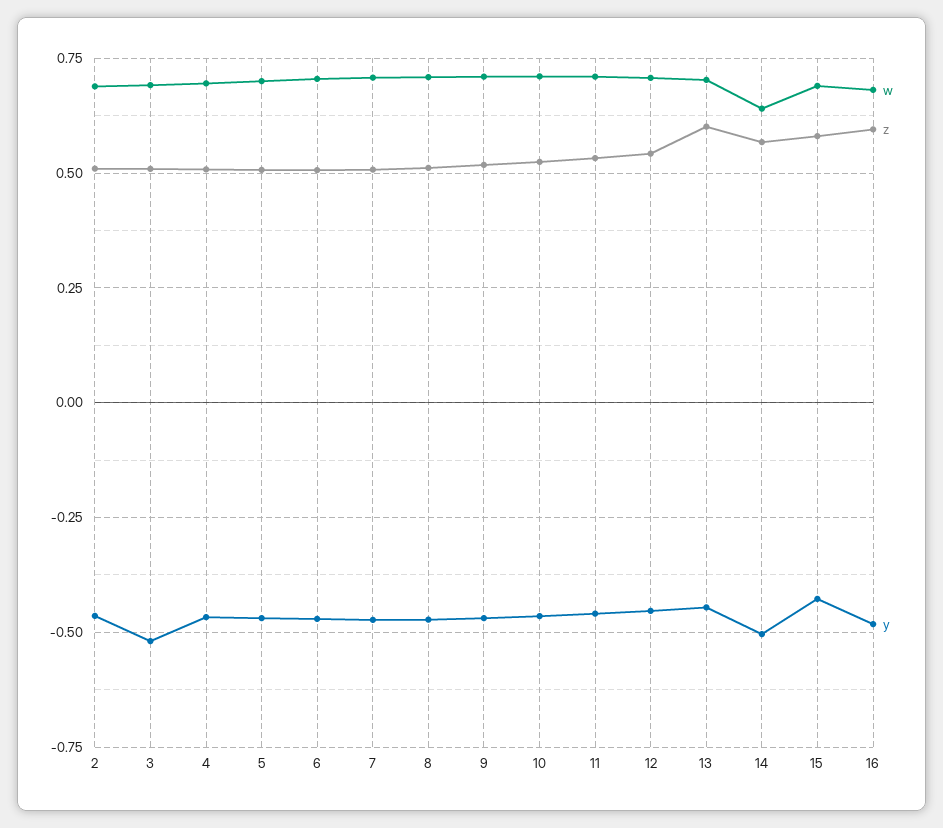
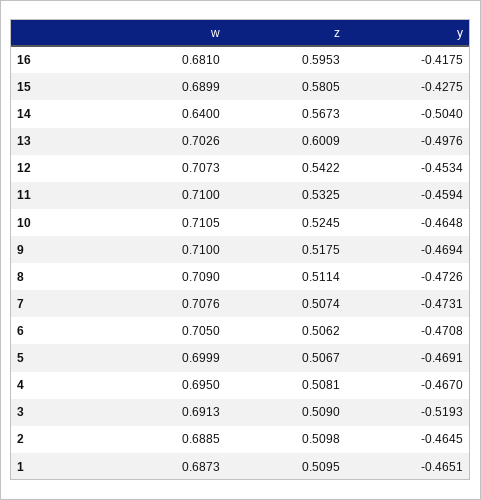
  {
    "w": {
      "2": 0.6885,
      "3": 0.6913,
      "4": 0.695,
      "5": 0.6999,
      "6": 0.705,
      "7": 0.7076,
      "8": 0.709,
      "9": 0.71,
      "10": 0.7105,
      "11": 0.71,
      "12": 0.7073,
      "13": 0.7026,
      "14": 0.64,
      "15": 0.6899,
-     "16": 0.681
+     "16": 0.681,
+     "1": 0.6873
    },
    "z": {
      "2": 0.5098,
      "3": 0.509,
      "4": 0.5081,
      "5": 0.5067,
      "6": 0.5062,
      "7": 0.5074,
      "8": 0.5114,
      "9": 0.5175,
      "10": 0.5245,
      "11": 0.5325,
      "12": 0.5422,
      "13": 0.6009,
      "14": 0.5673,
      "15": 0.5805,
-     "16": 0.5953
+     "16": 0.5953,
+     "1": 0.5095
    },
    "y": {
      "2": -0.4645,
      "3": -0.5193,
      "4": -0.467,
      "5": -0.4691,
      "6": -0.4708,
      "7": -0.4731,
      "8": -0.4726,
      "9": -0.4694,
      "10": -0.4648,
      "11": -0.4594,
      "12": -0.4534,
-     "13": -0.45,
+     "13": -0.4976,
      "14": -0.504,
      "15": -0.4275,
-     "16": -0.475
+     "16": -0.4175,
+     "1": -0.4651
    }
  }

